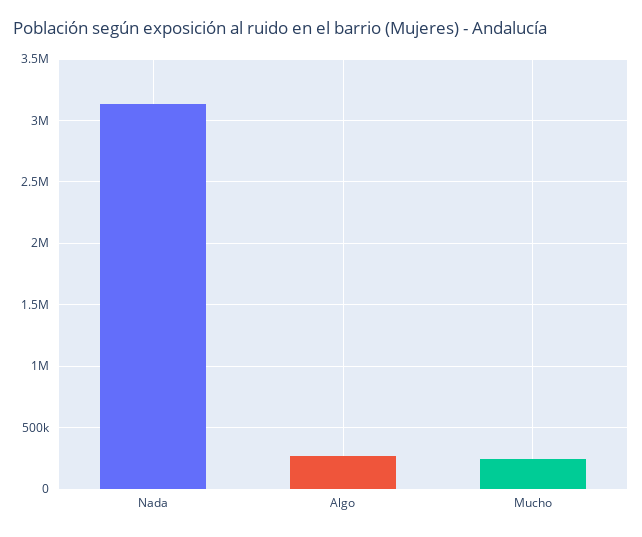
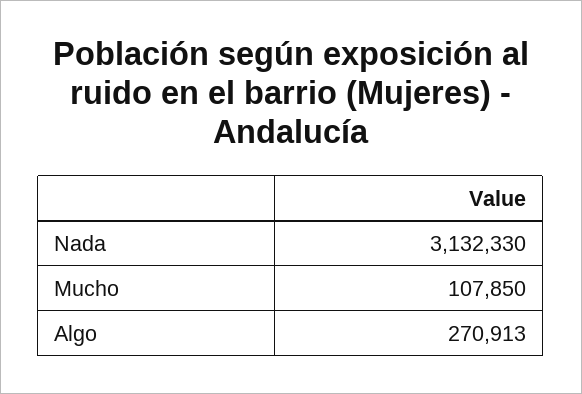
  {
    "Nada": 3132330,
    "Algo": 270913,
-   "Mucho": 250000
+   "Mucho": 107850
  }

